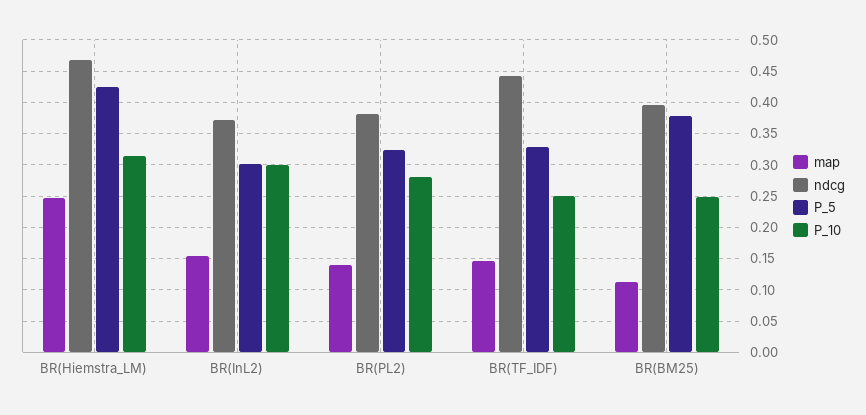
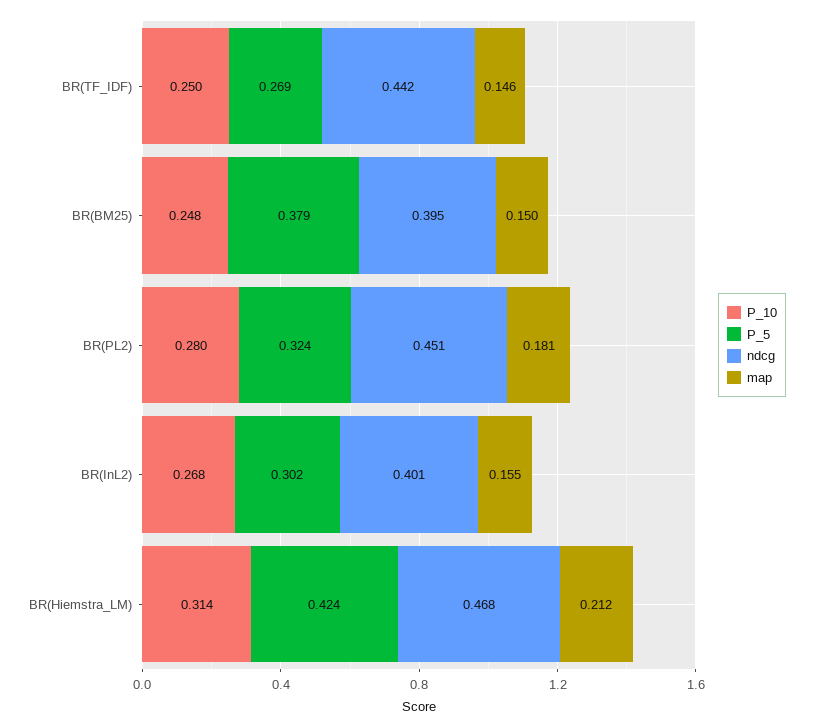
  {
    "map": {
-     "BR(Hiemstra_LM)": 0.25,
+     "BR(Hiemstra_LM)": 0.212,
      "BR(InL2)": 0.155,
-     "BR(PL2)": 0.14,
+     "BR(PL2)": 0.181,
      "BR(TF_IDF)": 0.146,
-     "BR(BM25)": 0.11
+     "BR(BM25)": 0.15
    },
    "ndcg": {
      "BR(Hiemstra_LM)": 0.468,
-     "BR(InL2)": 0.37,
+     "BR(InL2)": 0.401,
-     "BR(PL2)": 0.38,
+     "BR(PL2)": 0.451,
      "BR(TF_IDF)": 0.442,
      "BR(BM25)": 0.395
    },
    "P_5": {
      "BR(Hiemstra_LM)": 0.424,
      "BR(InL2)": 0.302,
      "BR(PL2)": 0.324,
-     "BR(TF_IDF)": 0.33,
+     "BR(TF_IDF)": 0.269,
      "BR(BM25)": 0.379
    },
    "P_10": {
      "BR(Hiemstra_LM)": 0.314,
-     "BR(InL2)": 0.3,
+     "BR(InL2)": 0.268,
      "BR(PL2)": 0.28,
      "BR(TF_IDF)": 0.25,
      "BR(BM25)": 0.248
    }
  }

